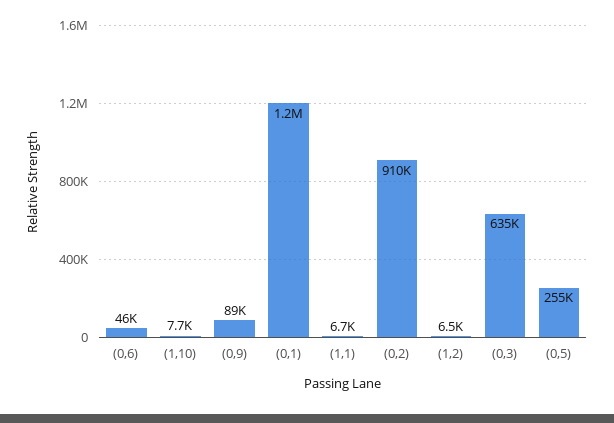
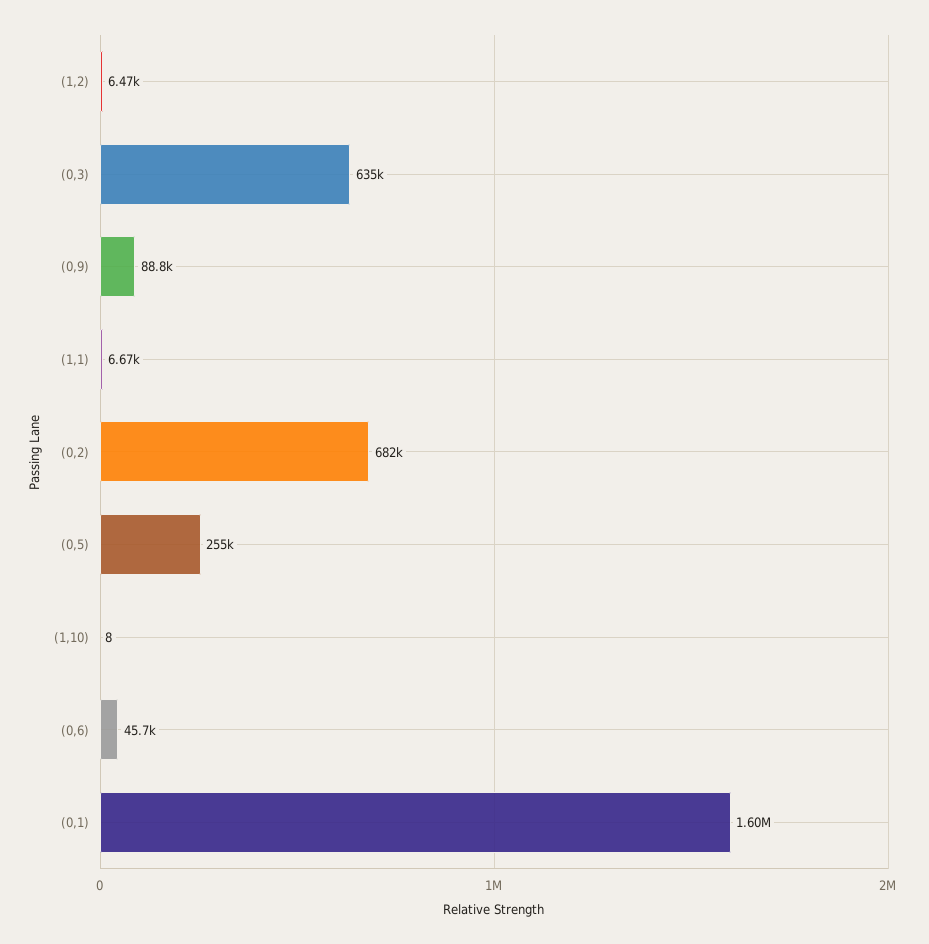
  {
    "(0,6)": 45700,
-   "(1,10)": 7700,
+   "(1,10)": 8,
    "(0,9)": 88800,
-   "(0,1)": 1200000,
+   "(0,1)": 1600000,
    "(1,1)": 6670,
-   "(0,2)": 910000,
+   "(0,2)": 682000,
    "(1,2)": 6470,
    "(0,3)": 635000,
    "(0,5)": 255000
  }

